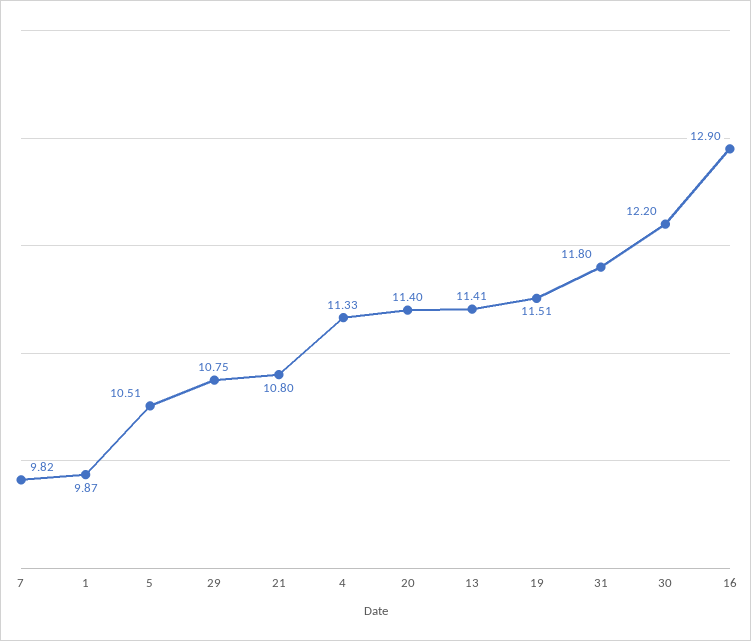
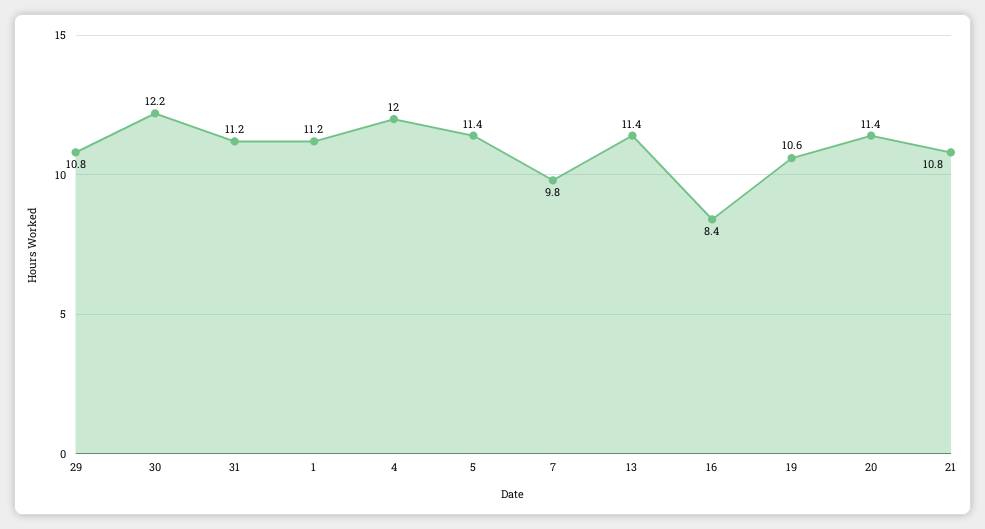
  {
    "7": 9.82,
-   "1": 9.87,
+   "1": 11.2,
-   "5": 10.51,
+   "5": 11.4,
    "29": 10.75,
    "21": 10.8,
-   "4": 11.33,
+   "4": 12,
    "20": 11.4,
    "13": 11.41,
-   "19": 11.51,
+   "19": 10.6,
-   "31": 11.8,
+   "31": 11.2,
    "30": 12.2,
-   "16": 12.9
+   "16": 8.4
  }

